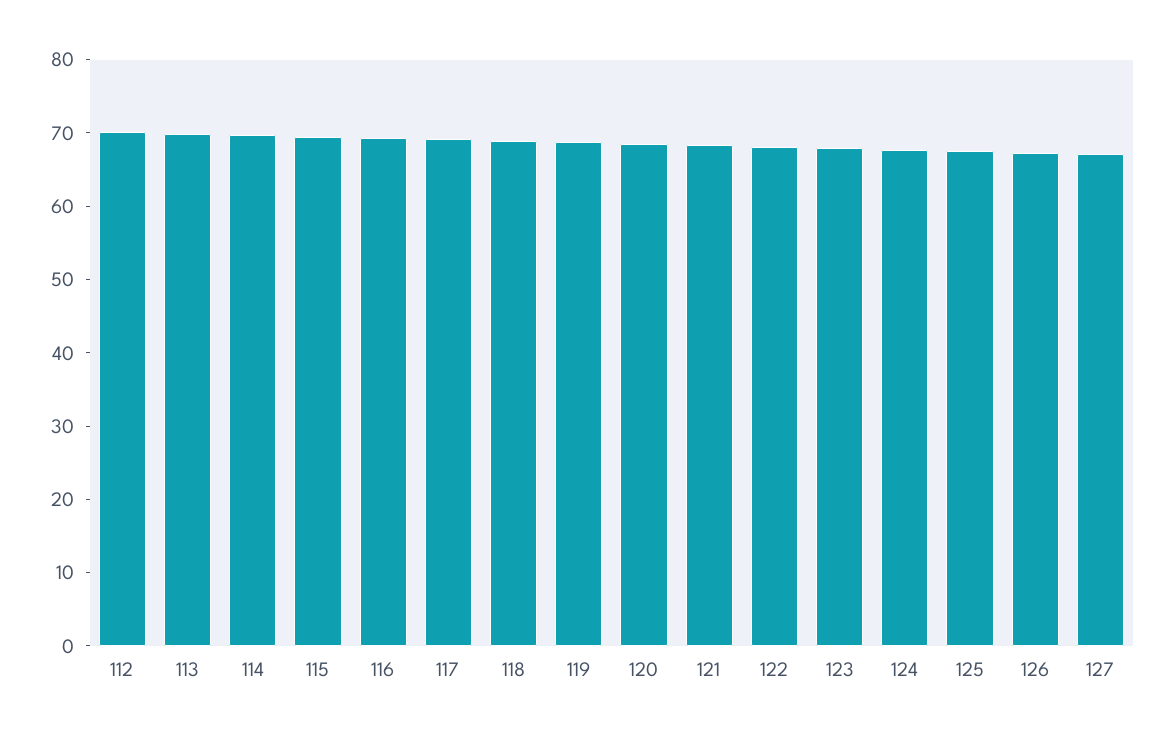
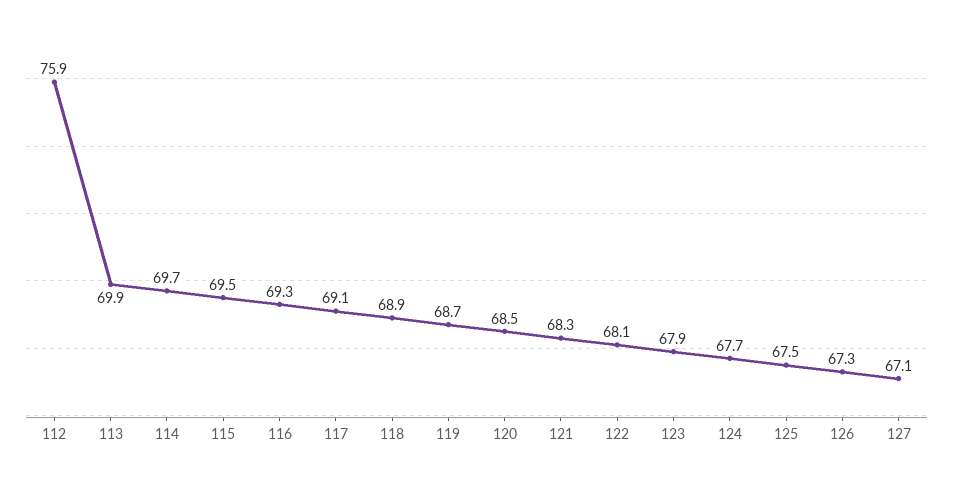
  {
-   "112": 70,
+   "112": 75.9,
    "113": 69.9,
    "114": 69.7,
    "115": 69.5,
    "116": 69.3,
    "117": 69.1,
    "118": 68.9,
    "119": 68.7,
    "120": 68.5,
    "121": 68.3,
    "122": 68.1,
    "123": 67.9,
    "124": 67.7,
    "125": 67.5,
    "126": 67.3,
    "127": 67.1
  }

